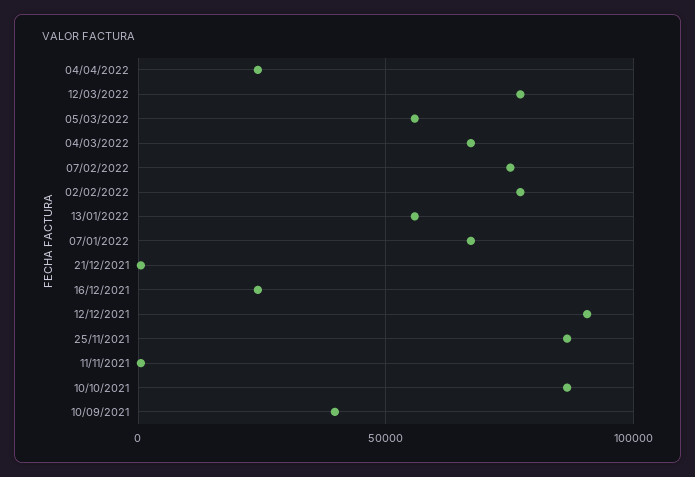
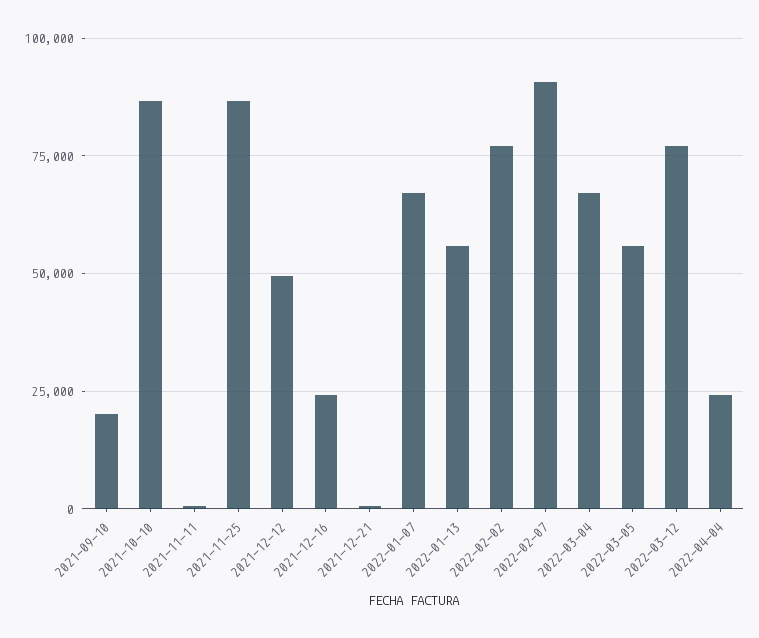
  {
    "04/04/2022": 25000,
    "12/03/2022": 77500,
    "05/03/2022": 55000,
    "04/03/2022": 67500,
-   "07/02/2022": 75000,
+   "07/02/2022": 90000,
    "02/02/2022": 77500,
    "13/01/2022": 55000,
    "07/01/2022": 67500,
    "21/12/2021": 0,
    "16/12/2021": 25000,
-   "12/12/2021": 90000,
+   "12/12/2021": 50000,
    "25/11/2021": 87500,
    "11/11/2021": 0,
    "10/10/2021": 87500,
-   "10/09/2021": 40000
+   "10/09/2021": 20000
  }

